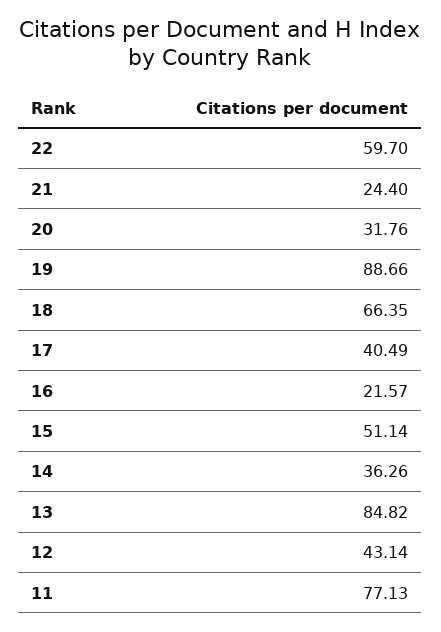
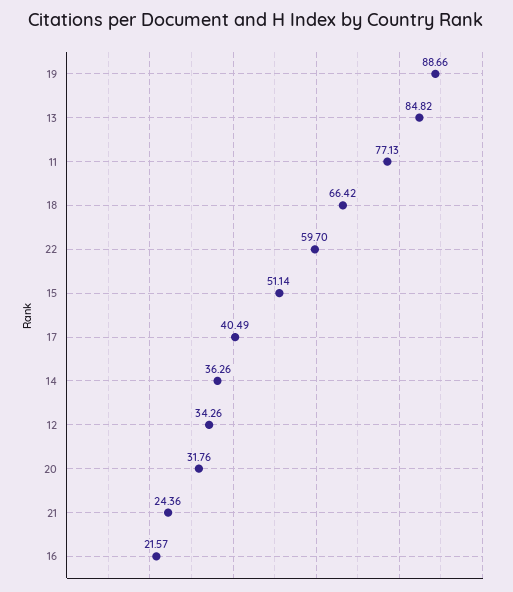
  {
    "22": 59.7,
-   "21": 24.4,
+   "21": 24.36,
    "20": 31.76,
    "19": 88.66,
-   "18": 66.35,
+   "18": 66.42,
    "17": 40.49,
    "16": 21.57,
    "15": 51.14,
    "14": 36.26,
    "13": 84.82,
-   "12": 43.14,
+   "12": 34.26,
    "11": 77.13
  }

